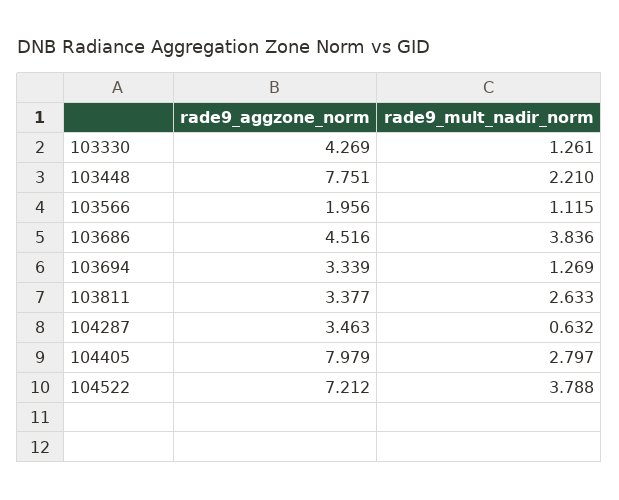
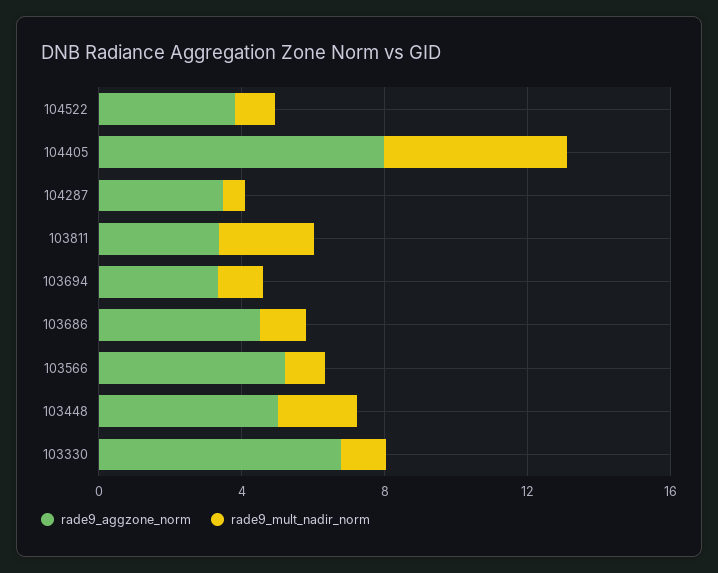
  {
    "rade9_aggzone_norm": {
-     "103330": 4.269,
+     "103330": 7,
-     "103448": 7.751,
+     "103448": 5,
-     "103566": 1.956,
+     "103566": 5,
      "103686": 4.516,
      "103694": 3.339,
      "103811": 3.377,
      "104287": 3.463,
      "104405": 7.979,
-     "104522": 7.212
+     "104522": 4
    },
    "rade9_mult_nadir_norm": {
      "103330": 1.261,
      "103448": 2.21,
      "103566": 1.115,
-     "103686": 3.836,
+     "103686": 1,
      "103694": 1.269,
      "103811": 2.633,
      "104287": 0.632,
-     "104405": 2.797,
+     "104405": 5,
-     "104522": 3.788
+     "104522": 1
    }
  }

